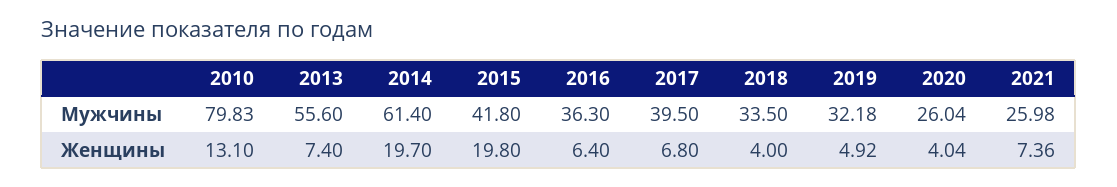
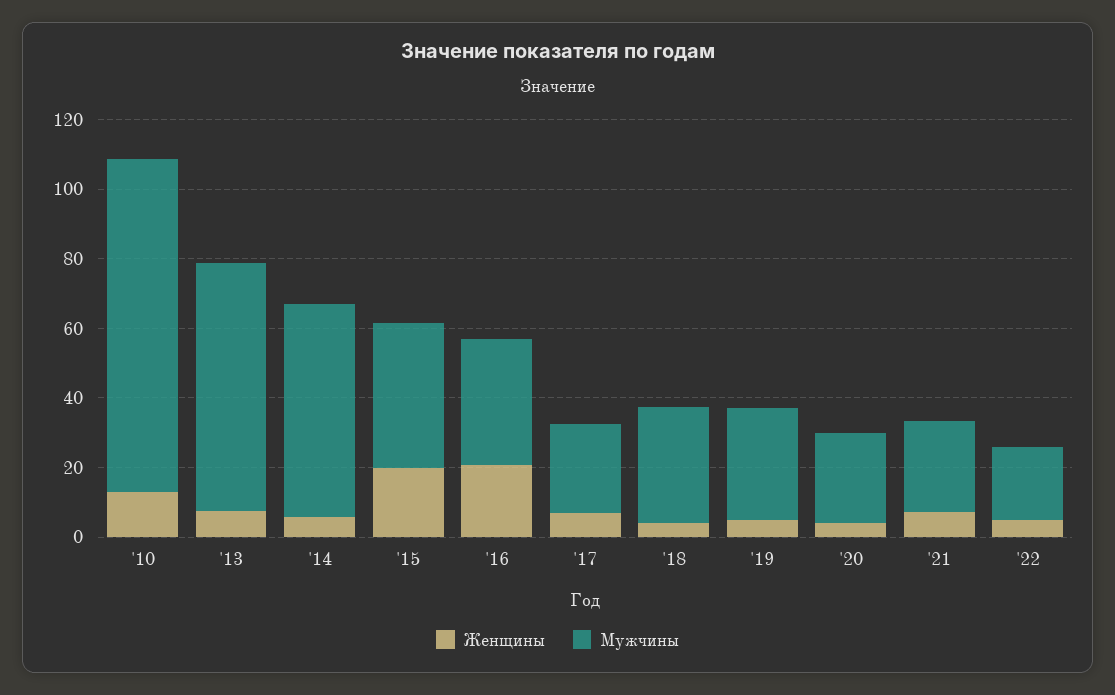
  {
    "Мужчины": {
-     "2010": 79.83,
+     "2010": 95,
-     "2013": 55.6,
+     "2013": 70,
      "2014": 61.4,
      "2015": 41.8,
      "2016": 36.3,
-     "2017": 39.5,
+     "2017": 25,
      "2018": 33.5,
      "2019": 32.18,
      "2020": 26.04,
-     "2021": 25.98
+     "2021": 25.98,
+     "'22": 20
    },
    "Женщины": {
      "2010": 13.1,
      "2013": 7.4,
-     "2014": 19.7,
+     "2014": 5,
      "2015": 19.8,
-     "2016": 6.4,
+     "2016": 20,
      "2017": 6.8,
      "2018": 4,
      "2019": 4.92,
      "2020": 4.04,
-     "2021": 7.36
+     "2021": 7.36,
+     "'22": 5
    }
  }

